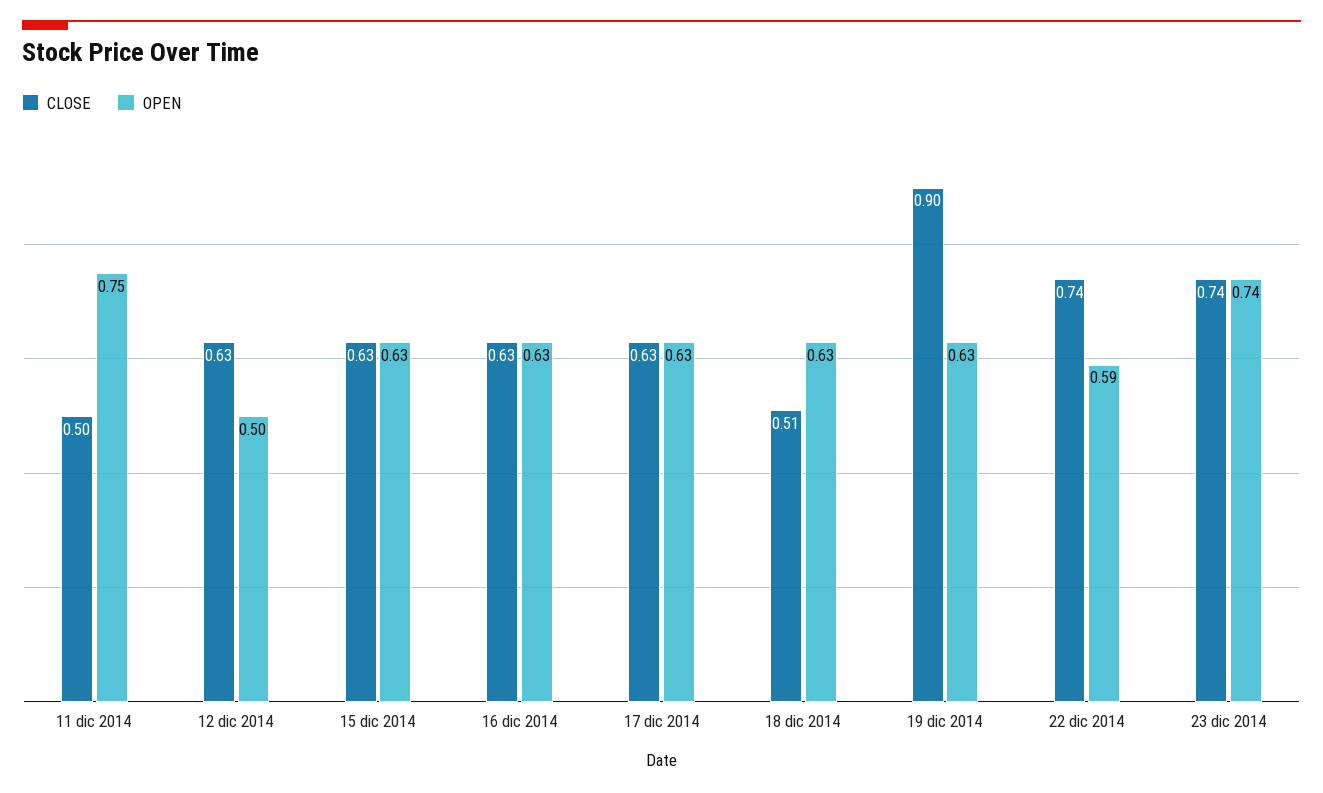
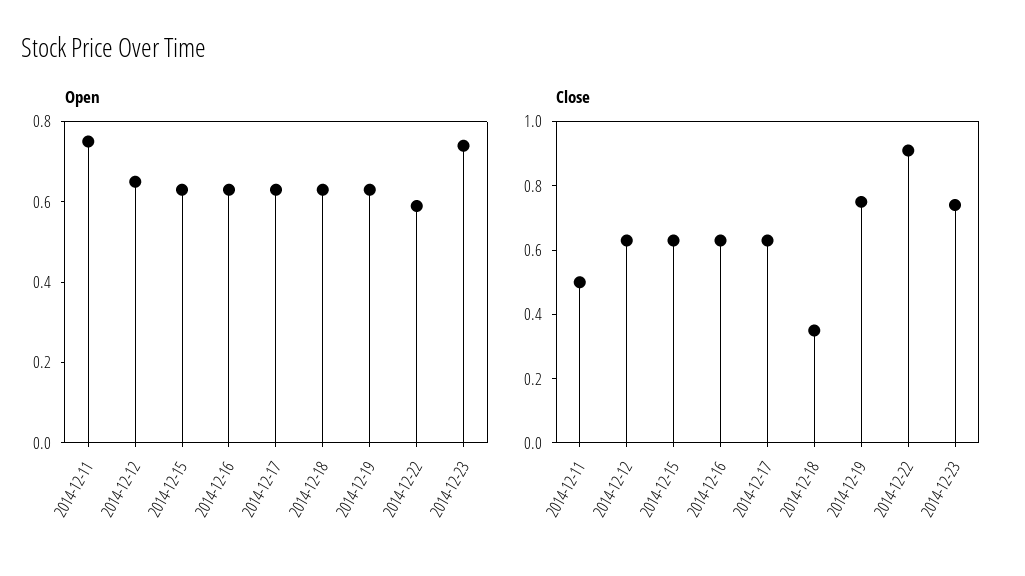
  {
    "CLOSE": {
      "11 dic 2014": 0.5,
      "12 dic 2014": 0.63,
      "15 dic 2014": 0.63,
      "16 dic 2014": 0.63,
      "17 dic 2014": 0.63,
-     "18 dic 2014": 0.51,
+     "18 dic 2014": 0.35,
-     "19 dic 2014": 0.9,
+     "19 dic 2014": 0.75,
-     "22 dic 2014": 0.74,
+     "22 dic 2014": 0.9,
      "23 dic 2014": 0.74
    },
    "OPEN": {
      "11 dic 2014": 0.75,
-     "12 dic 2014": 0.5,
+     "12 dic 2014": 0.65,
      "15 dic 2014": 0.63,
      "16 dic 2014": 0.63,
      "17 dic 2014": 0.63,
      "18 dic 2014": 0.63,
      "19 dic 2014": 0.63,
      "22 dic 2014": 0.59,
      "23 dic 2014": 0.74
    }
  }

